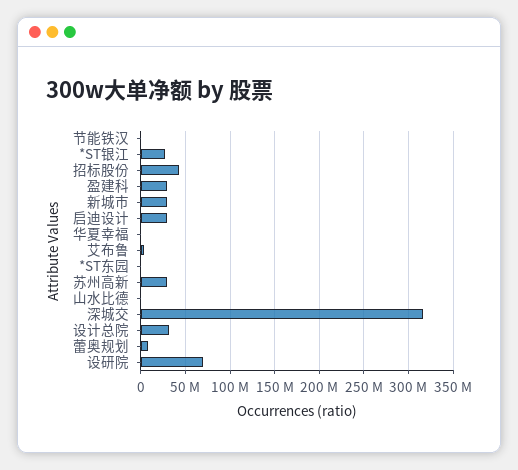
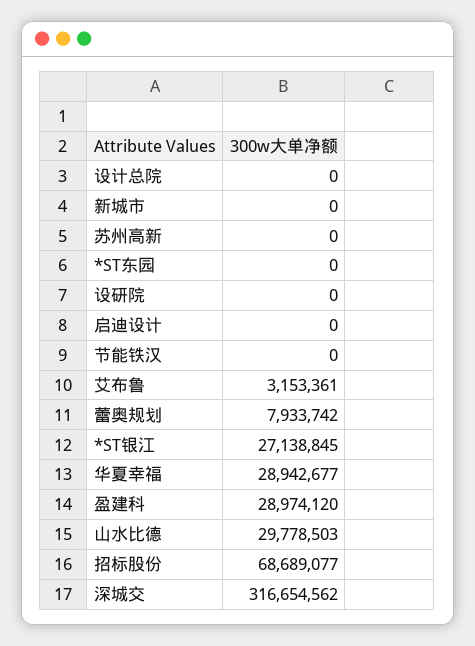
  {
    "节能铁汉": 0,
    "*ST银江": 27138845,
-   "招标股份": 40000000,
+   "招标股份": 68689077,
    "盈建科": 28974120,
-   "新城市": 30000000,
+   "新城市": 0,
-   "启迪设计": 30000000,
+   "启迪设计": 0,
-   "华夏幸福": 0,
+   "华夏幸福": 28942677,
    "艾布鲁": 3153361,
    "*ST东园": 0,
-   "苏州高新": 30000000,
+   "苏州高新": 0,
-   "山水比德": 0,
+   "山水比德": 29778503,
    "深城交": 316654562,
-   "设计总院": 30000000,
+   "设计总院": 0,
    "蕾奥规划": 7933742,
-   "设研院": 70000000
+   "设研院": 0
  }

